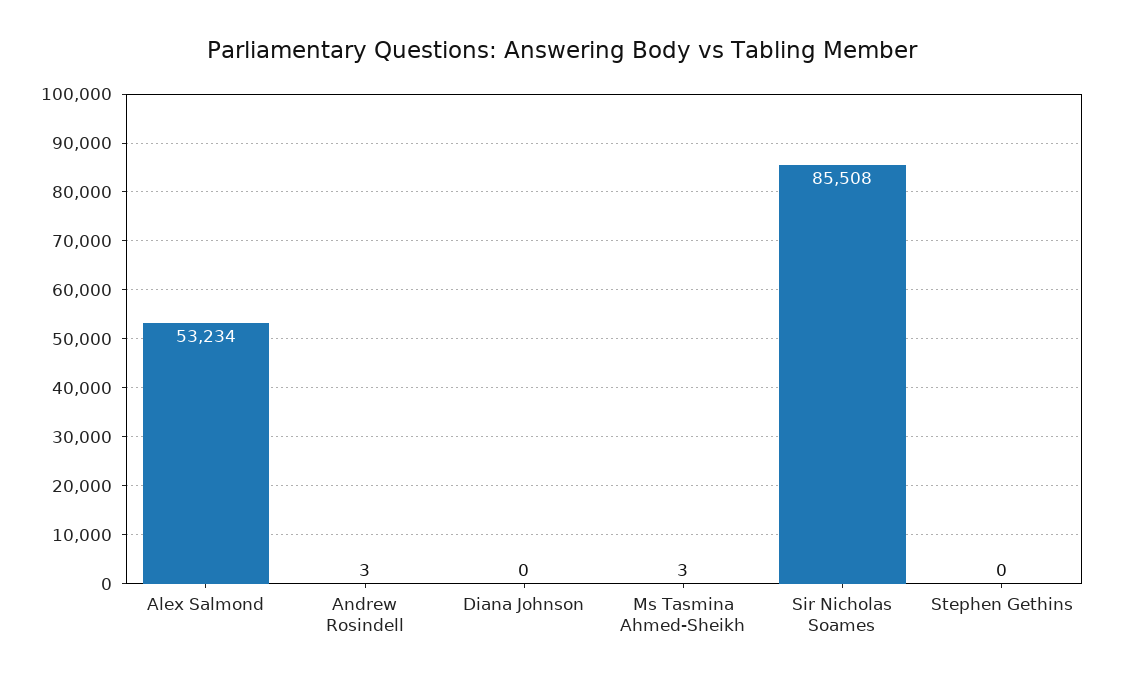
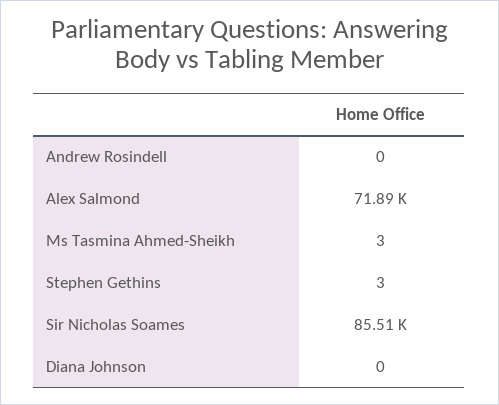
  {
-   "Alex Salmond": 53234,
+   "Alex Salmond": 71890,
-   "Andrew Rosindell": 3,
+   "Andrew Rosindell": 0,
    "Diana Johnson": 0,
    "Ms Tasmina Ahmed-Sheikh": 3,
    "Sir Nicholas Soames": 85508,
-   "Stephen Gethins": 0
+   "Stephen Gethins": 3
  }

